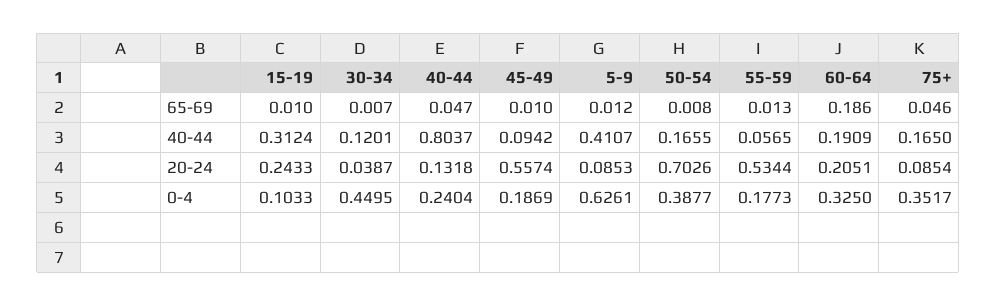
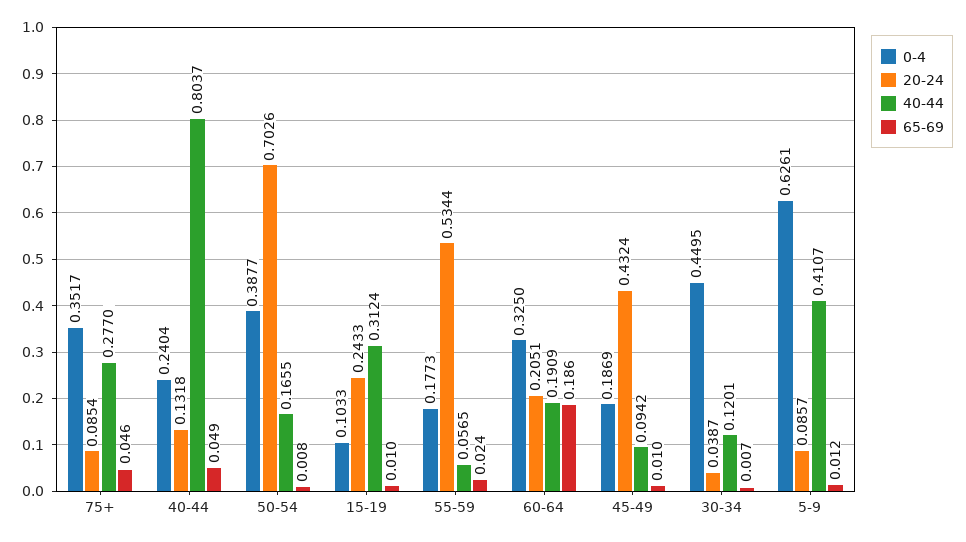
  {
    "65-69": {
      "15-19": 0.01,
      "30-34": 0.007,
-     "40-44": 0.047,
+     "40-44": 0.049,
      "45-49": 0.01,
      "5-9": 0.012,
      "50-54": 0.008,
-     "55-59": 0.013,
+     "55-59": 0.024,
      "60-64": 0.186,
      "75+": 0.046
    },
    "40-44": {
      "15-19": 0.3124,
      "30-34": 0.1201,
      "40-44": 0.8037,
      "45-49": 0.0942,
      "5-9": 0.4107,
      "50-54": 0.1655,
      "55-59": 0.0565,
      "60-64": 0.1909,
-     "75+": 0.165
+     "75+": 0.277
    },
    "20-24": {
      "15-19": 0.2433,
      "30-34": 0.0387,
      "40-44": 0.1318,
-     "45-49": 0.5574,
+     "45-49": 0.4324,
-     "5-9": 0.0853,
+     "5-9": 0.0857,
      "50-54": 0.7026,
      "55-59": 0.5344,
      "60-64": 0.2051,
      "75+": 0.0854
    },
    "0-4": {
      "15-19": 0.1033,
      "30-34": 0.4495,
      "40-44": 0.2404,
      "45-49": 0.1869,
      "5-9": 0.6261,
      "50-54": 0.3877,
      "55-59": 0.1773,
      "60-64": 0.325,
      "75+": 0.3517
    }
  }

